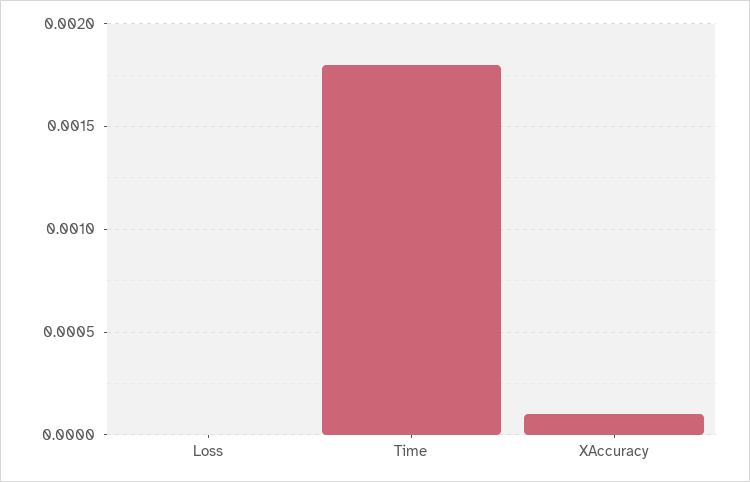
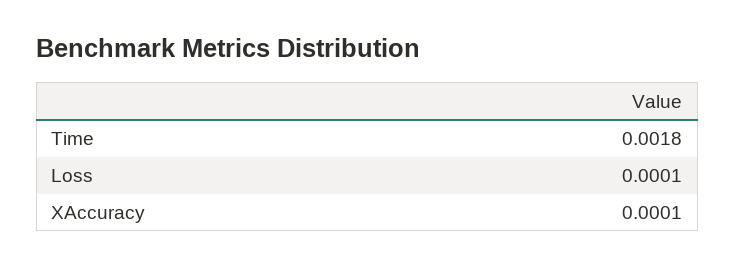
  {
-   "Loss": 0,
+   "Loss": 0.0001,
    "Time": 0.0018,
    "XAccuracy": 0.0001
  }

